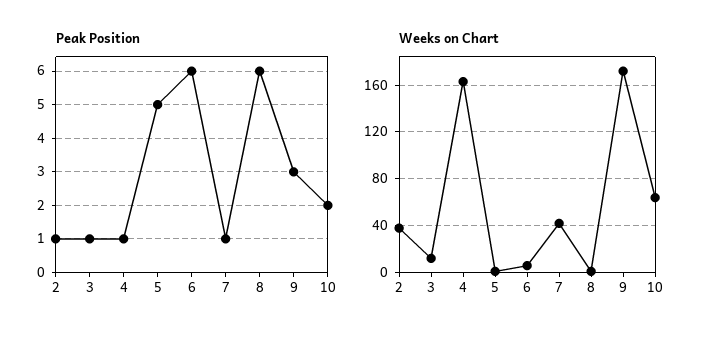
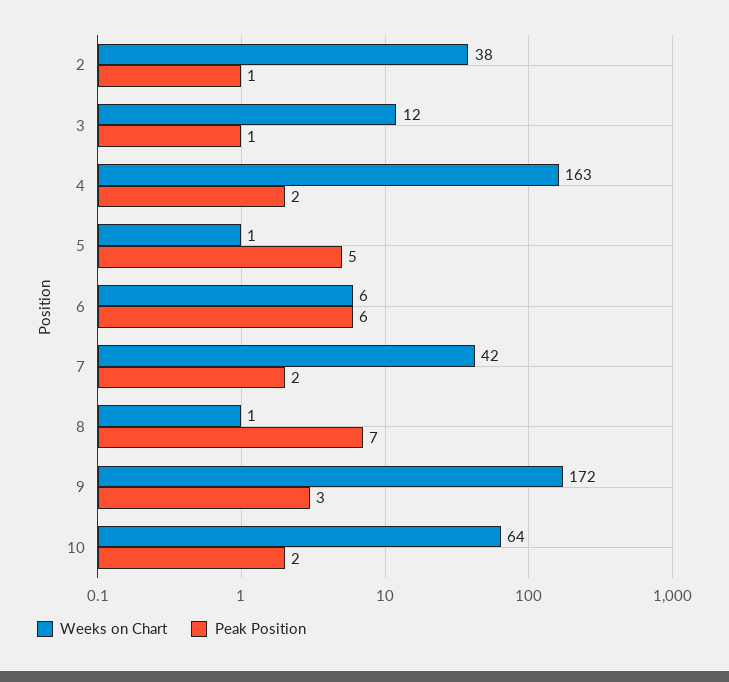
  {
    "Peak Position": {
      "2": 1,
      "3": 1,
-     "4": 1,
+     "4": 2,
      "5": 5,
      "6": 6,
-     "7": 1,
+     "7": 2,
-     "8": 6,
+     "8": 7,
      "9": 3,
      "10": 2
    },
    "Weeks on Chart": {
      "2": 38,
      "3": 12,
      "4": 163,
      "5": 1,
      "6": 6,
      "7": 42,
      "8": 1,
      "9": 172,
      "10": 64
    }
  }

